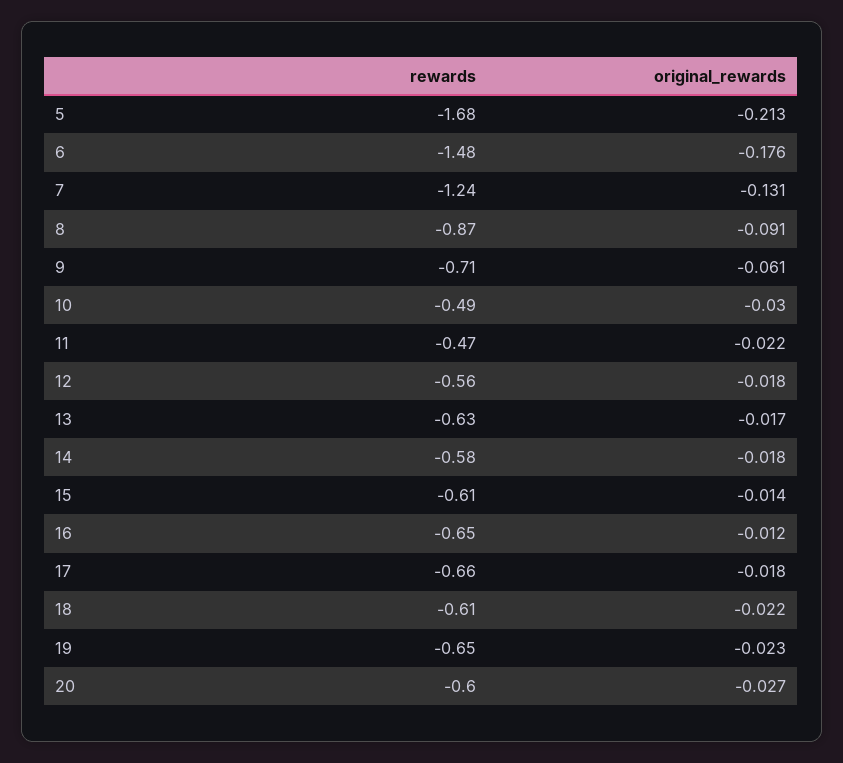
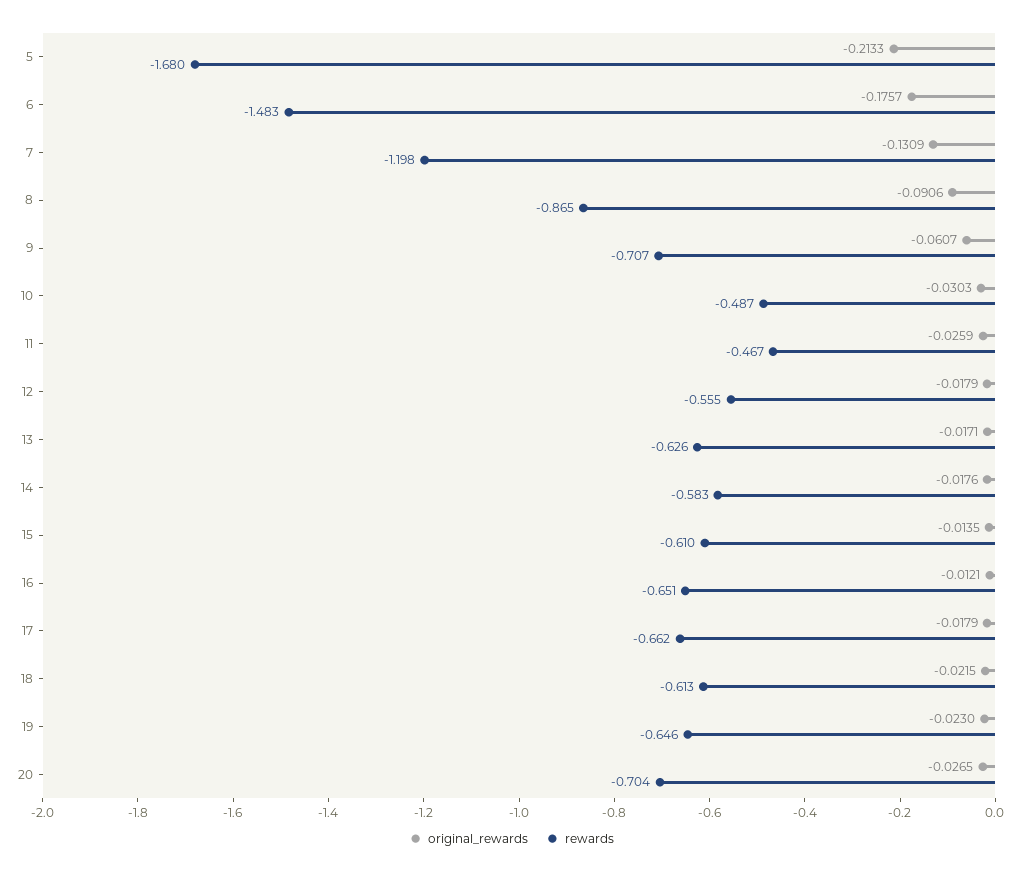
  {
    "rewards": {
      "5": -1.68,
      "6": -1.483,
-     "7": -1.24,
+     "7": -1.198,
      "8": -0.865,
      "9": -0.707,
      "10": -0.487,
      "11": -0.467,
      "12": -0.555,
      "13": -0.626,
      "14": -0.583,
      "15": -0.61,
      "16": -0.651,
      "17": -0.662,
      "18": -0.613,
      "19": -0.646,
-     "20": -0.6
+     "20": -0.704
    },
    "original_rewards": {
      "5": -0.2133,
      "6": -0.1757,
      "7": -0.1309,
      "8": -0.0906,
      "9": -0.0607,
      "10": -0.0303,
-     "11": -0.022,
+     "11": -0.0259,
      "12": -0.0179,
      "13": -0.0171,
      "14": -0.0176,
      "15": -0.0135,
      "16": -0.0121,
      "17": -0.0179,
      "18": -0.0215,
      "19": -0.023,
      "20": -0.0265
    }
  }

